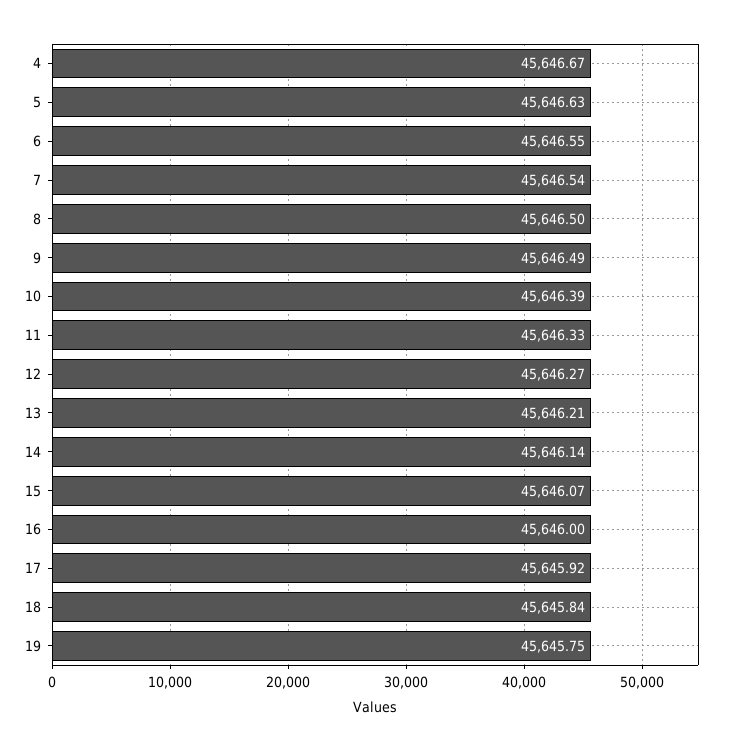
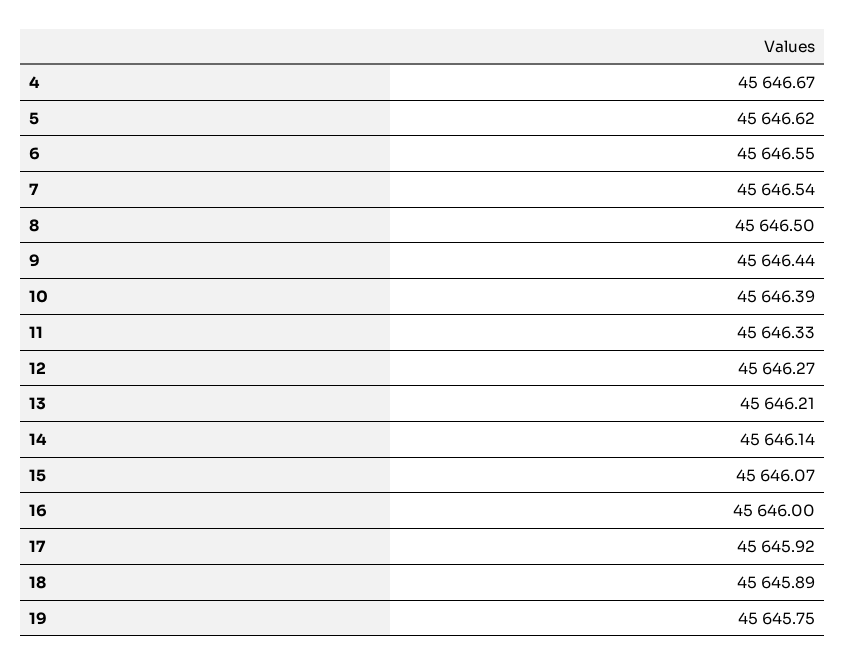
  {
    "4": 45646.67,
-   "5": 45646.63,
+   "5": 45646.62,
    "6": 45646.55,
    "7": 45646.54,
    "8": 45646.5,
-   "9": 45646.49,
+   "9": 45646.44,
    "10": 45646.39,
    "11": 45646.33,
    "12": 45646.27,
    "13": 45646.21,
    "14": 45646.14,
    "15": 45646.07,
    "16": 45646,
    "17": 45645.92,
-   "18": 45645.84,
+   "18": 45645.89,
    "19": 45645.75
  }

